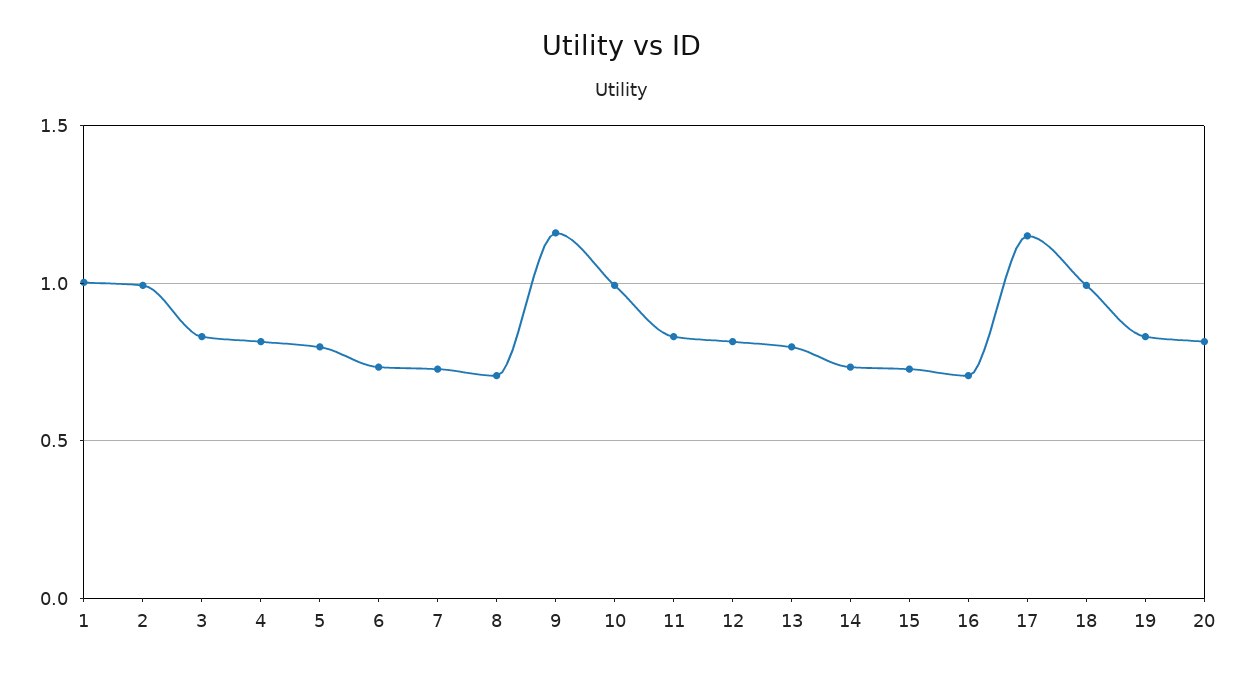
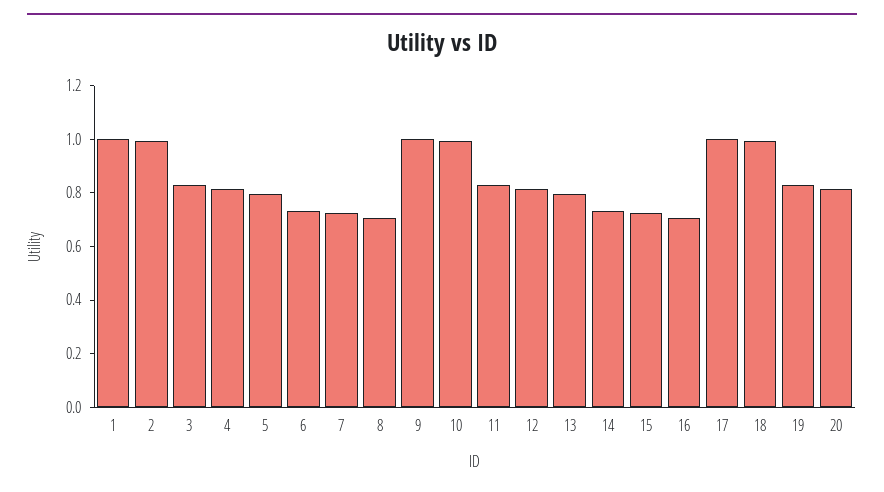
  {
    "1": 1,
    "2": 1,
    "3": 0.85,
    "4": 0.8,
    "5": 0.8,
    "6": 0.75,
    "7": 0.75,
    "8": 0.7,
-   "9": 1.15,
+   "9": 1,
    "10": 1,
    "11": 0.85,
    "12": 0.8,
    "13": 0.8,
    "14": 0.75,
    "15": 0.75,
    "16": 0.7,
-   "17": 1.15,
+   "17": 1,
    "18": 1,
    "19": 0.85,
    "20": 0.8
  }

